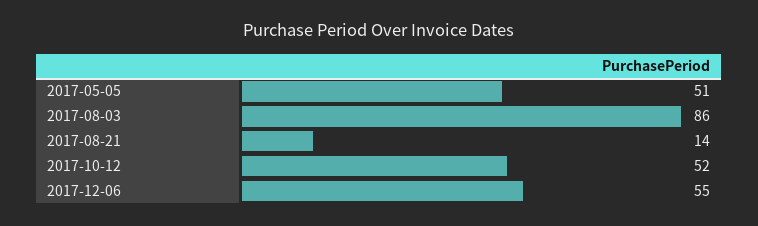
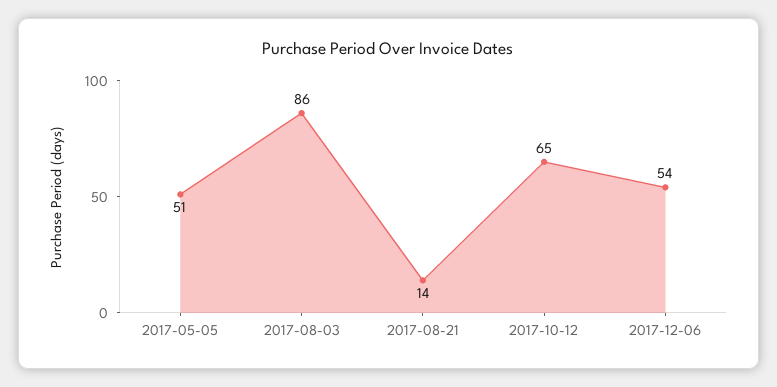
  {
    "2017-05-05": 51,
    "2017-08-03": 86,
    "2017-08-21": 14,
-   "2017-10-12": 52,
+   "2017-10-12": 65,
-   "2017-12-06": 55
+   "2017-12-06": 54
  }

